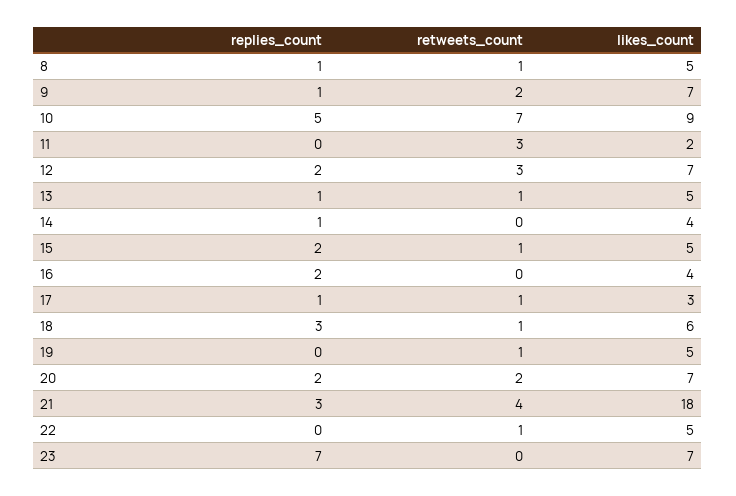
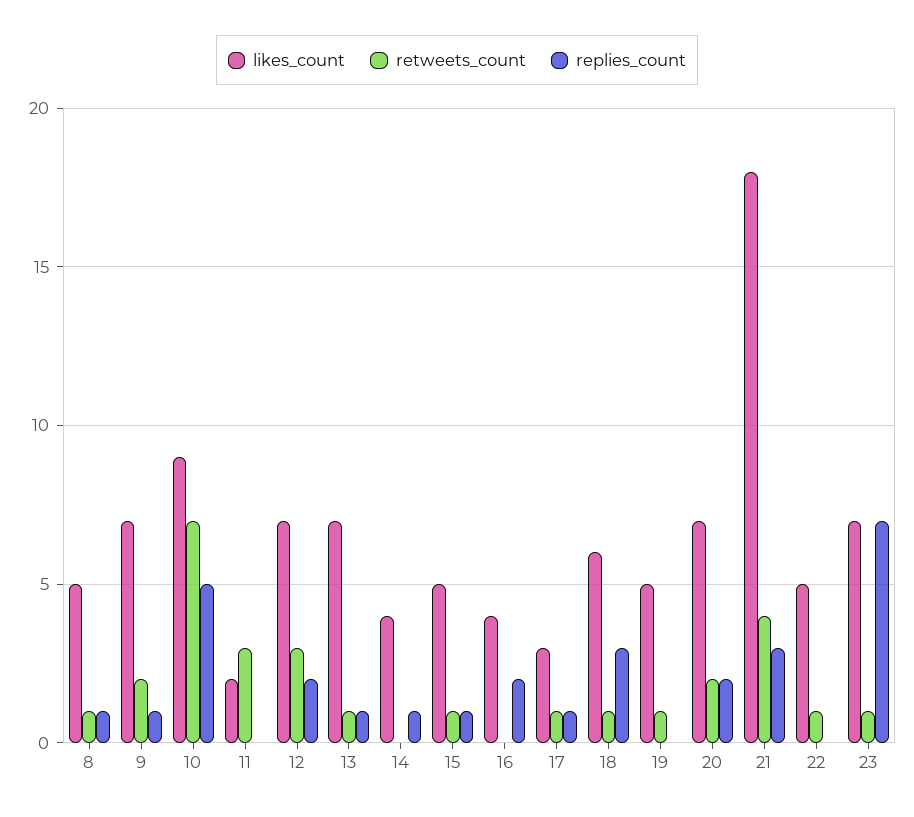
  {
    "replies_count": {
      "8": 1,
      "9": 1,
      "10": 5,
      "11": 0,
      "12": 2,
      "13": 1,
      "14": 1,
-     "15": 2,
+     "15": 1,
      "16": 2,
      "17": 1,
      "18": 3,
      "19": 0,
      "20": 2,
      "21": 3,
      "22": 0,
      "23": 7
    },
    "retweets_count": {
      "8": 1,
      "9": 2,
      "10": 7,
      "11": 3,
      "12": 3,
      "13": 1,
      "14": 0,
      "15": 1,
      "16": 0,
      "17": 1,
      "18": 1,
      "19": 1,
      "20": 2,
      "21": 4,
      "22": 1,
-     "23": 0
+     "23": 1
    },
    "likes_count": {
      "8": 5,
      "9": 7,
      "10": 9,
      "11": 2,
      "12": 7,
-     "13": 5,
+     "13": 7,
      "14": 4,
      "15": 5,
      "16": 4,
      "17": 3,
      "18": 6,
      "19": 5,
      "20": 7,
      "21": 18,
      "22": 5,
      "23": 7
    }
  }

